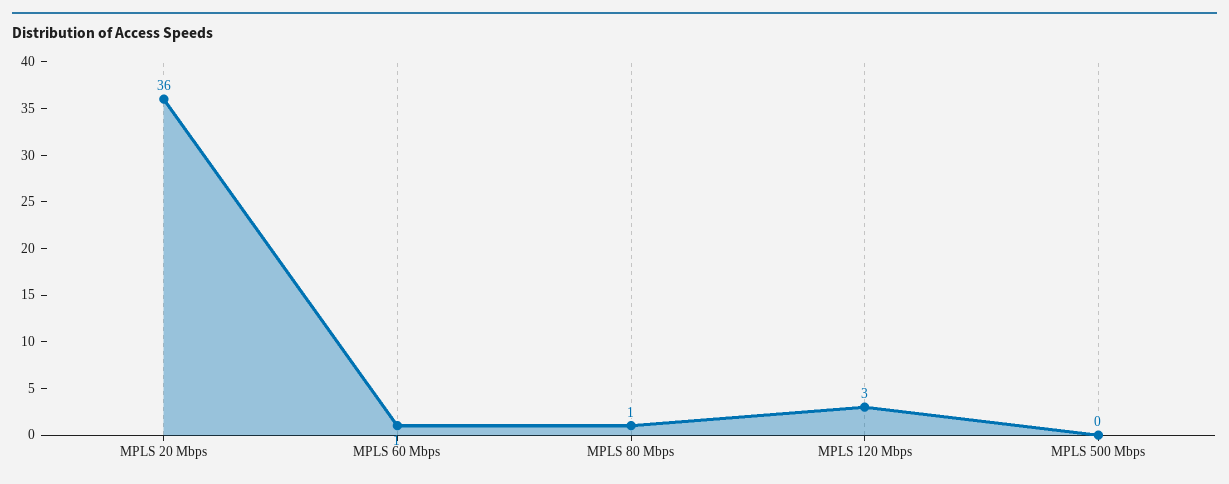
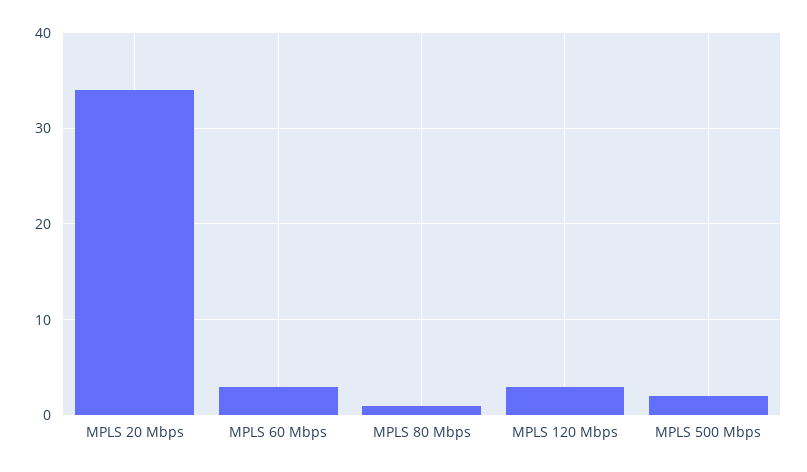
  {
-   "MPLS 20 Mbps": 36,
+   "MPLS 20 Mbps": 34,
-   "MPLS 60 Mbps": 1,
+   "MPLS 60 Mbps": 3,
    "MPLS 80 Mbps": 1,
    "MPLS 120 Mbps": 3,
-   "MPLS 500 Mbps": 0
+   "MPLS 500 Mbps": 2
  }

